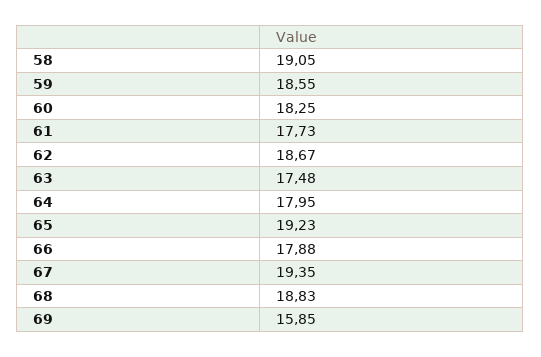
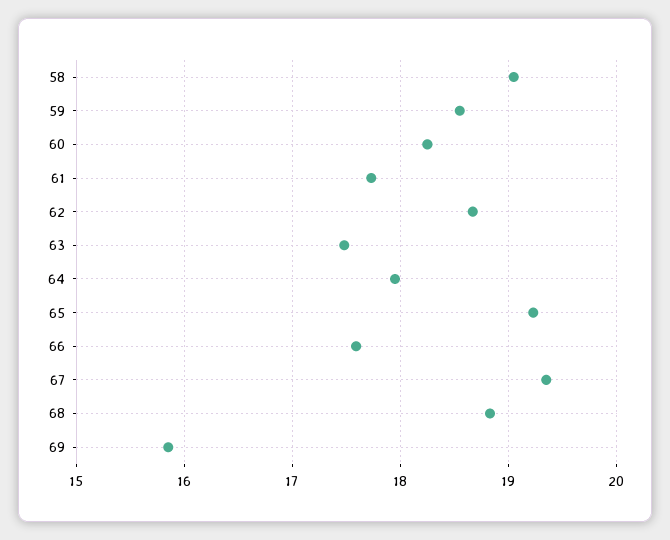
  {
    "58": 19.05,
    "59": 18.55,
    "60": 18.25,
    "61": 17.73,
    "62": 18.67,
    "63": 17.48,
    "64": 17.95,
    "65": 19.23,
-   "66": 17.88,
+   "66": 17.6,
    "67": 19.35,
    "68": 18.83,
    "69": 15.85
  }

